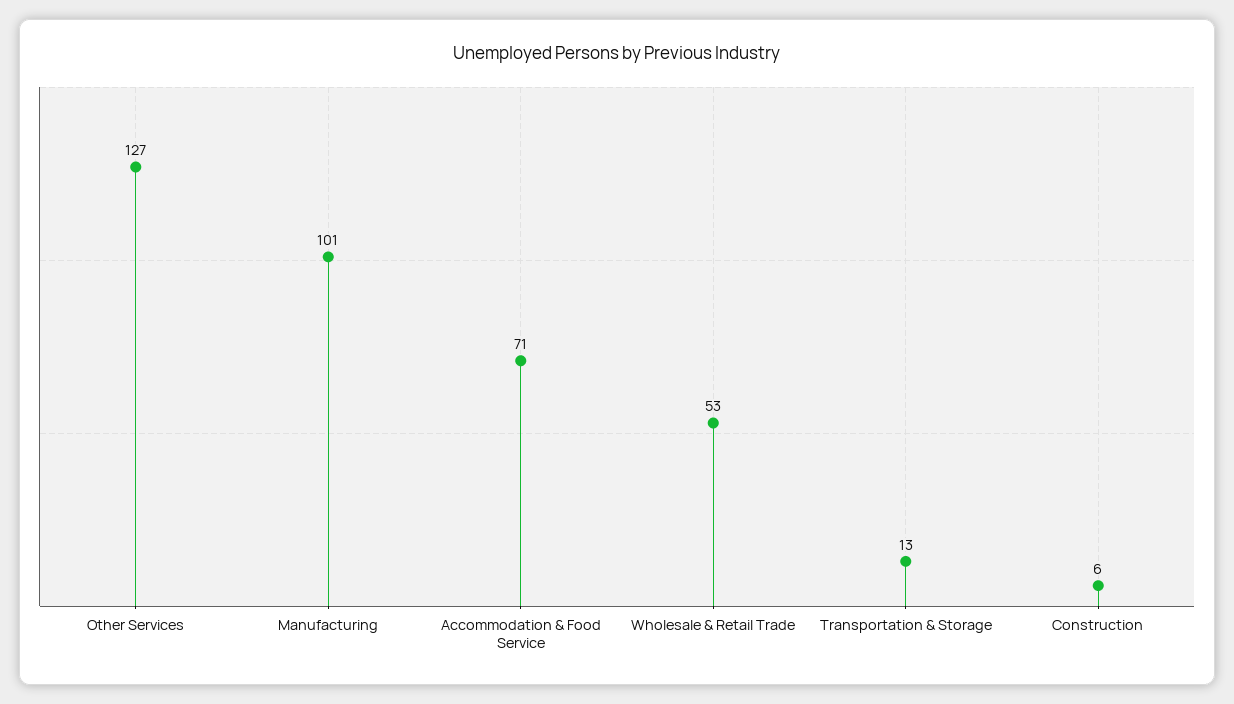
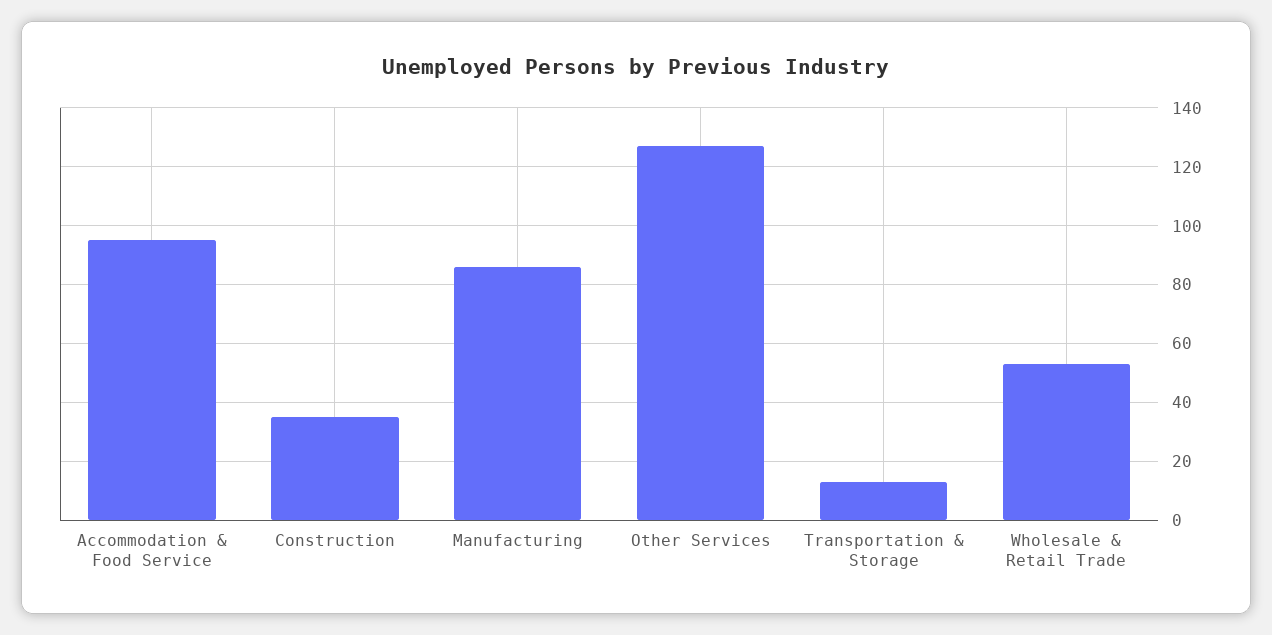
  {
    "Other Services": 127,
-   "Manufacturing": 101,
+   "Manufacturing": 85,
-   "Accommodation & Food Service": 71,
+   "Accommodation & Food Service": 95,
    "Wholesale & Retail Trade": 53,
    "Transportation & Storage": 13,
-   "Construction": 6
+   "Construction": 35
  }

